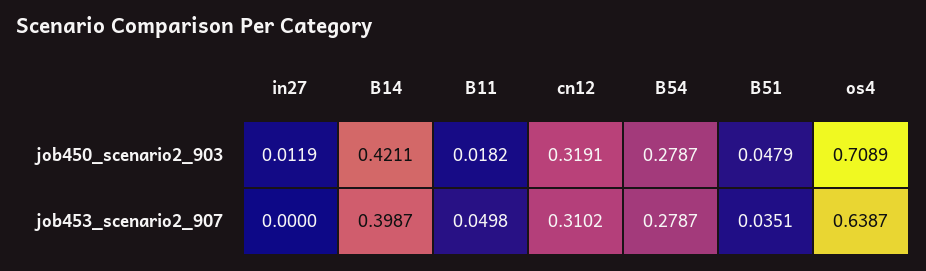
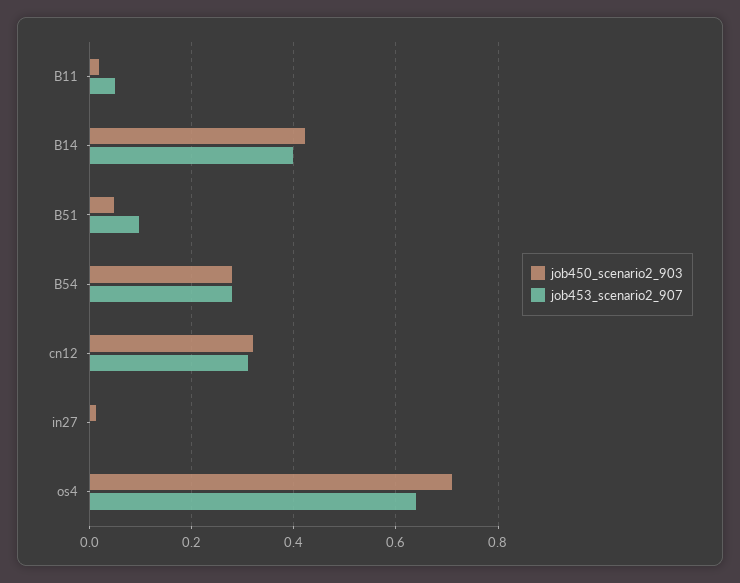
  {
    "job450_scenario2_903": {
      "in27": 0.0119,
      "B14": 0.4211,
      "B11": 0.0182,
      "cn12": 0.3191,
      "B54": 0.2787,
      "B51": 0.0479,
      "os4": 0.7089
    },
    "job453_scenario2_907": {
      "in27": 0,
      "B14": 0.3987,
      "B11": 0.0498,
      "cn12": 0.3102,
      "B54": 0.2787,
-     "B51": 0.0351,
+     "B51": 0.1,
      "os4": 0.6387
    }
  }

